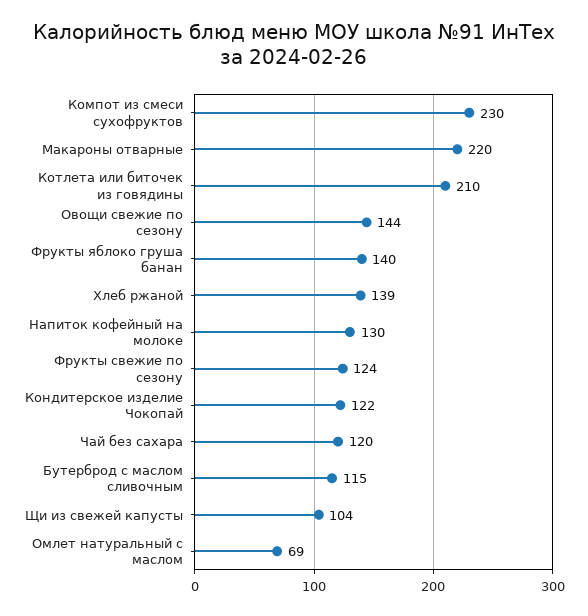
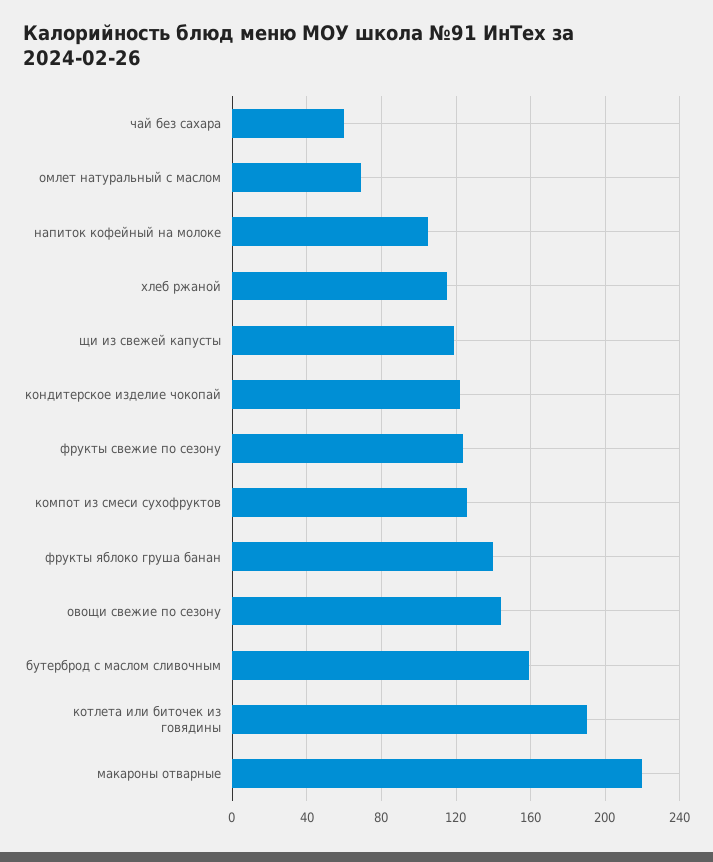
  {
-   "Компот из смеси сухофруктов": 230,
+   "Компот из смеси сухофруктов": 125,
    "Макароны отварные": 220,
-   "Котлета или биточек из говядины": 210,
+   "Котлета или биточек из говядины": 190,
    "Овощи свежие по сезону": 144,
    "Фрукты яблоко груша банан": 140,
-   "Хлеб ржаной": 139,
+   "Хлеб ржаной": 115,
-   "Напиток кофейный на молоке": 130,
+   "Напиток кофейный на молоке": 105,
    "Фрукты свежие по сезону": 124,
    "Кондитерское изделие Чокопай": 122,
-   "Чай без сахара": 120,
+   "Чай без сахара": 60,
-   "Бутерброд с маслом сливочным": 115,
+   "Бутерброд с маслом сливочным": 160,
-   "Щи из свежей капусты": 104,
+   "Щи из свежей капусты": 120,
    "Омлет натуральный с маслом": 69
  }

